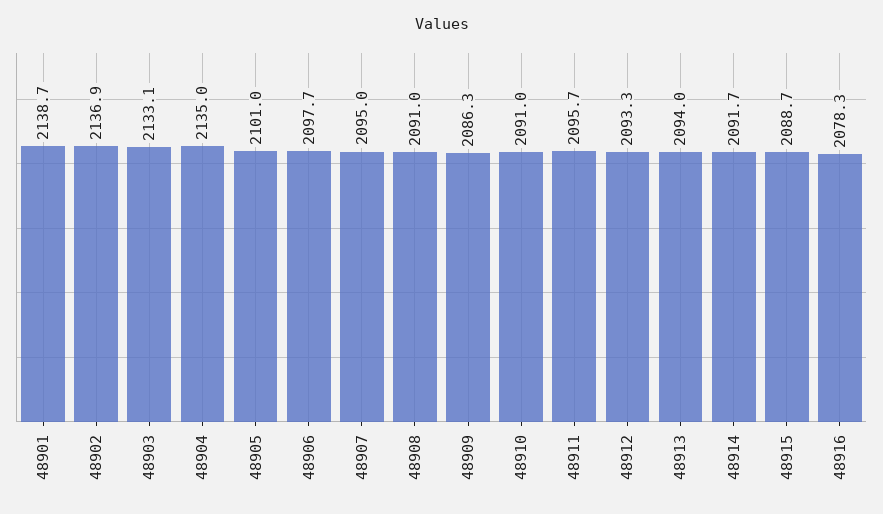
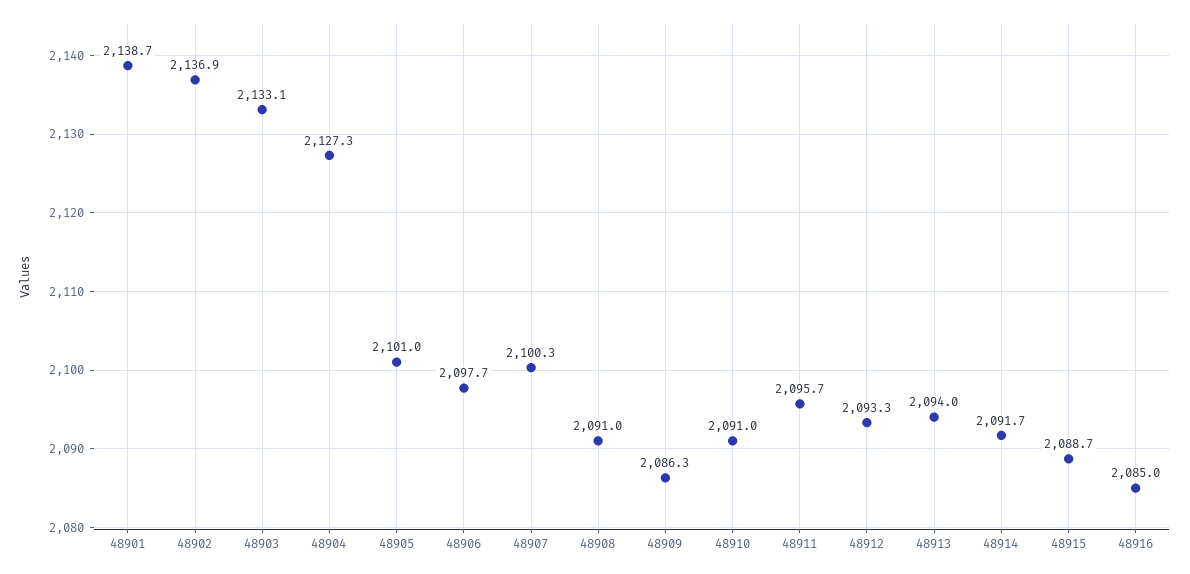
  {
    "48901": 2138.7,
    "48902": 2136.9,
    "48903": 2133.1,
-   "48904": 2135,
+   "48904": 2127.3,
    "48905": 2101,
    "48906": 2097.7,
-   "48907": 2095,
+   "48907": 2100.3,
    "48908": 2091,
    "48909": 2086.3,
    "48910": 2091,
    "48911": 2095.7,
    "48912": 2093.3,
    "48913": 2094,
    "48914": 2091.7,
    "48915": 2088.7,
-   "48916": 2078.3
+   "48916": 2085
  }

